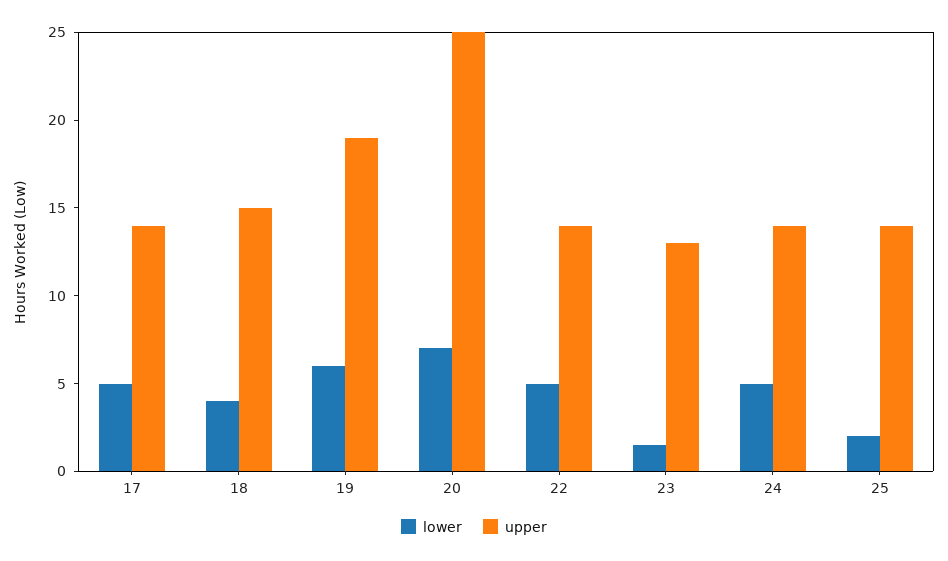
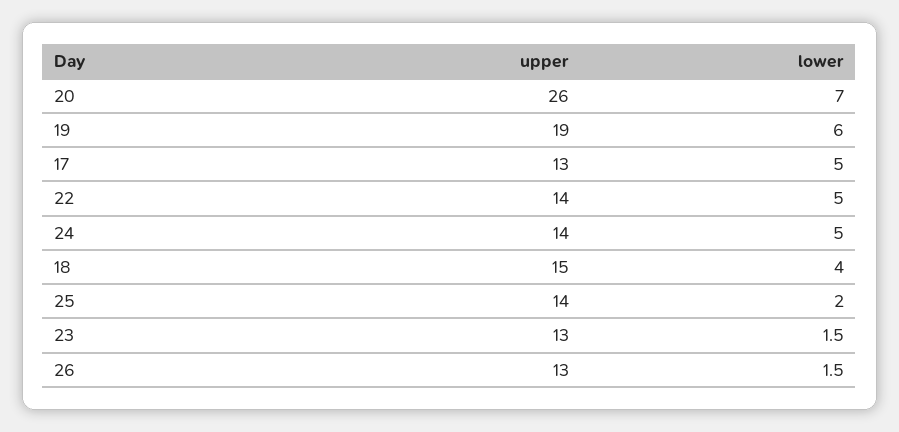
  {
    "lower": {
      "17": 5,
      "18": 4,
      "19": 6,
      "20": 7,
      "22": 5,
      "23": 1.5,
      "24": 5,
-     "25": 2
+     "25": 2,
+     "26": 1.5
    },
    "upper": {
-     "17": 14,
+     "17": 13,
      "18": 15,
      "19": 19,
-     "20": 25,
+     "20": 26,
      "22": 14,
      "23": 13,
      "24": 14,
-     "25": 14
+     "25": 14,
+     "26": 13
    }
  }

